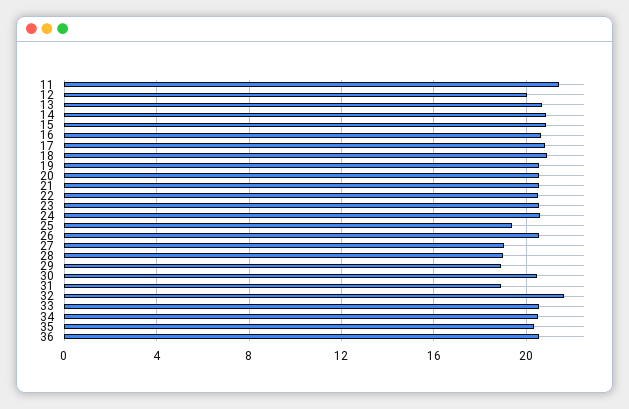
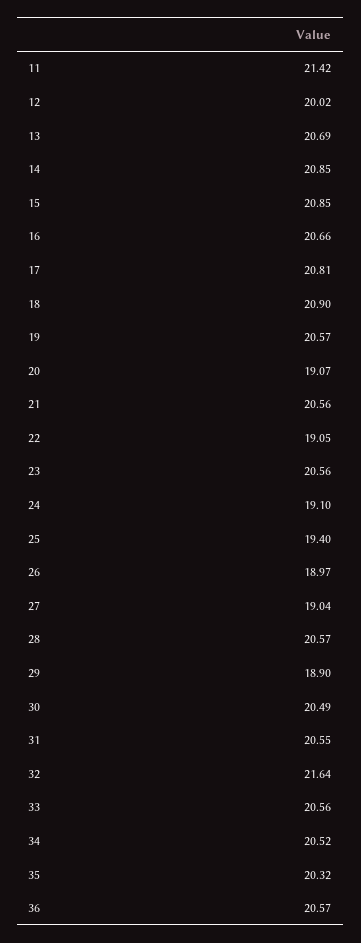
  {
    "11": 21.42,
    "12": 20.02,
    "13": 20.69,
    "14": 20.85,
    "15": 20.85,
    "16": 20.66,
    "17": 20.81,
    "18": 20.9,
    "19": 20.57,
-   "20": 20.5,
+   "20": 19.07,
    "21": 20.56,
-   "22": 20.5,
+   "22": 19.05,
    "23": 20.56,
-   "24": 20.5,
+   "24": 19.1,
    "25": 19.4,
-   "26": 20.5,
+   "26": 18.97,
    "27": 19.04,
-   "28": 19,
+   "28": 20.57,
    "29": 18.9,
    "30": 20.49,
-   "31": 19,
+   "31": 20.55,
    "32": 21.64,
    "33": 20.56,
    "34": 20.52,
    "35": 20.32,
    "36": 20.57
  }

